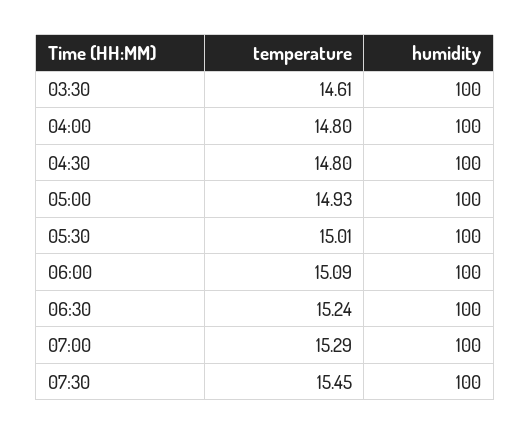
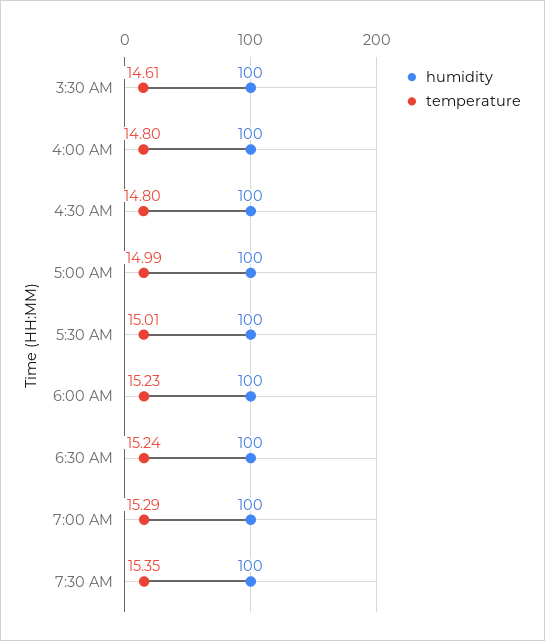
  {
    "temperature": {
      "03:30": 14.61,
      "04:00": 14.8,
      "04:30": 14.8,
-     "05:00": 14.93,
+     "05:00": 14.99,
      "05:30": 15.01,
-     "06:00": 15.09,
+     "06:00": 15.23,
      "06:30": 15.24,
      "07:00": 15.29,
-     "07:30": 15.45
+     "07:30": 15.35
    },
    "humidity": {
      "03:30": 100,
      "04:00": 100,
      "04:30": 100,
      "05:00": 100,
      "05:30": 100,
      "06:00": 100,
      "06:30": 100,
      "07:00": 100,
      "07:30": 100
    }
  }

